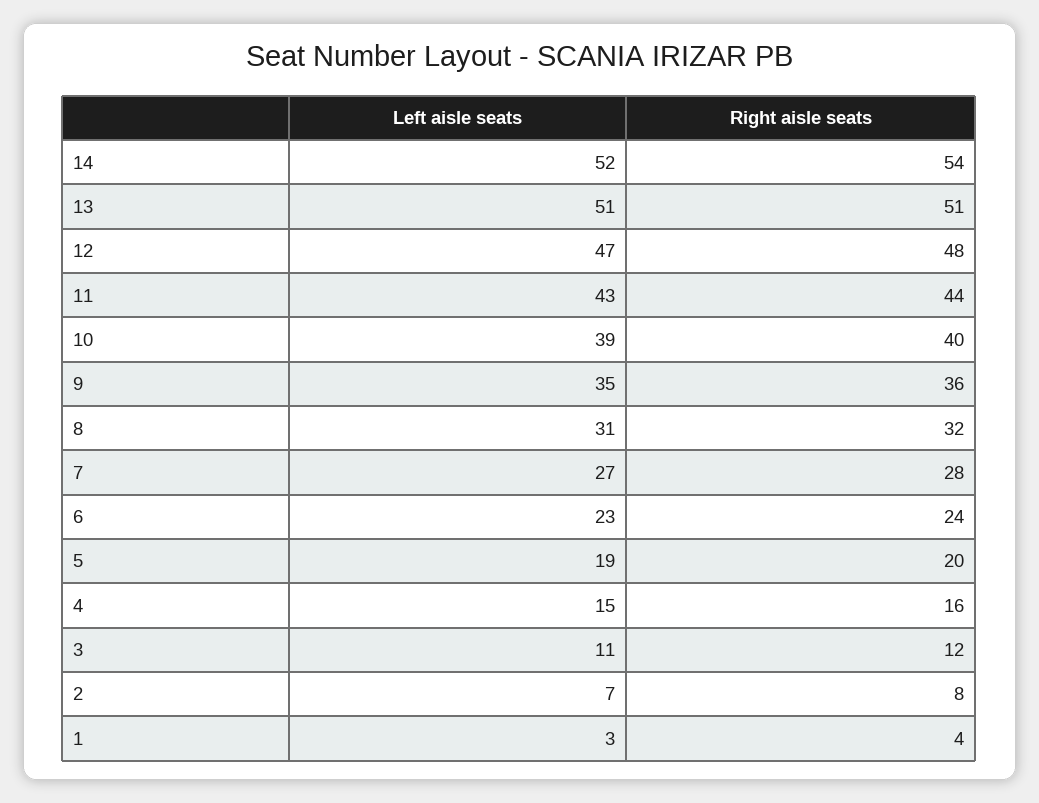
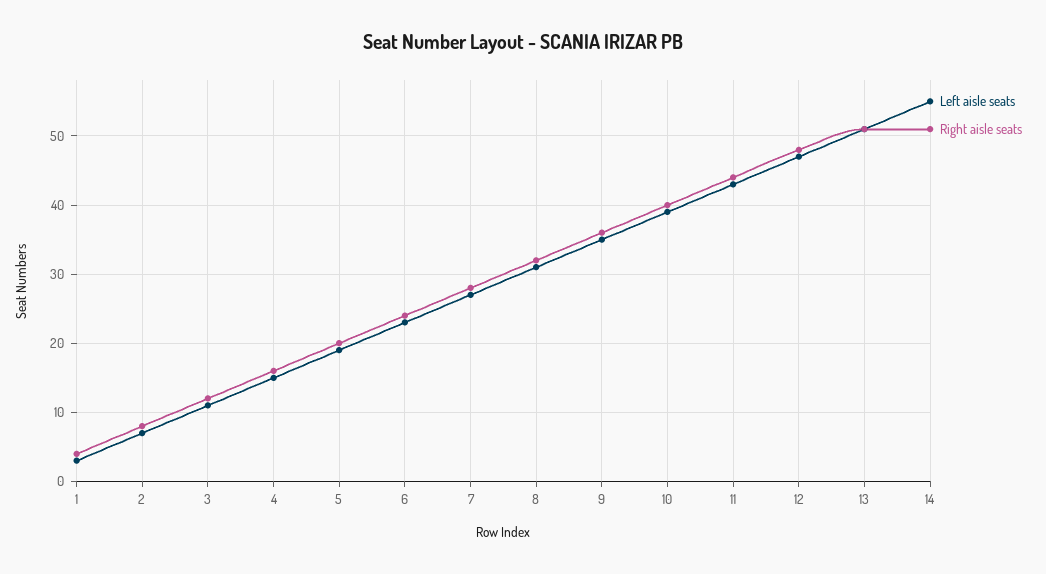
  {
    "Left aisle seats": {
-     "14": 52,
+     "14": 55,
      "13": 51,
      "12": 47,
      "11": 43,
      "10": 39,
      "9": 35,
      "8": 31,
      "7": 27,
      "6": 23,
      "5": 19,
      "4": 15,
      "3": 11,
      "2": 7,
      "1": 3
    },
    "Right aisle seats": {
-     "14": 54,
+     "14": 51,
      "13": 51,
      "12": 48,
      "11": 44,
      "10": 40,
      "9": 36,
      "8": 32,
      "7": 28,
      "6": 24,
      "5": 20,
      "4": 16,
      "3": 12,
      "2": 8,
      "1": 4
    }
  }

